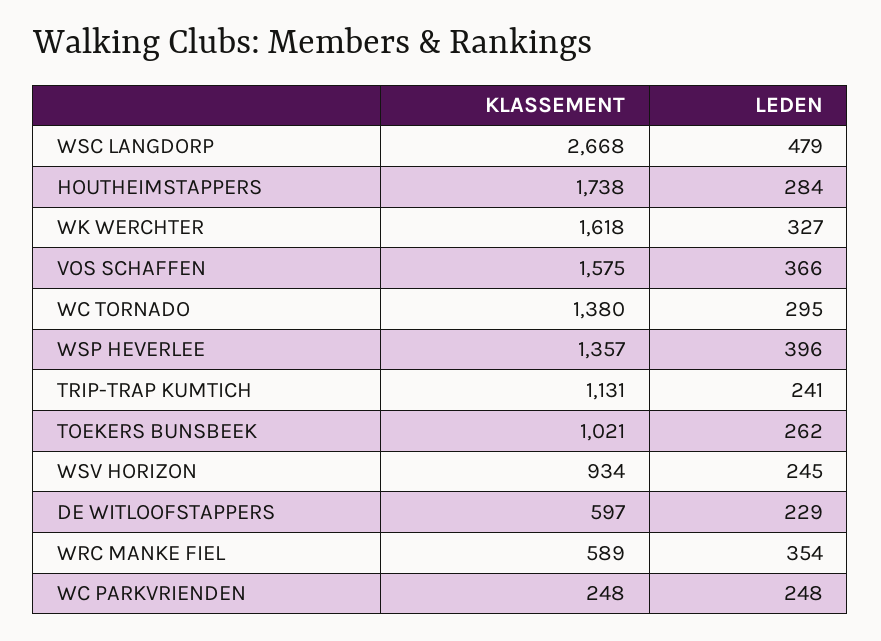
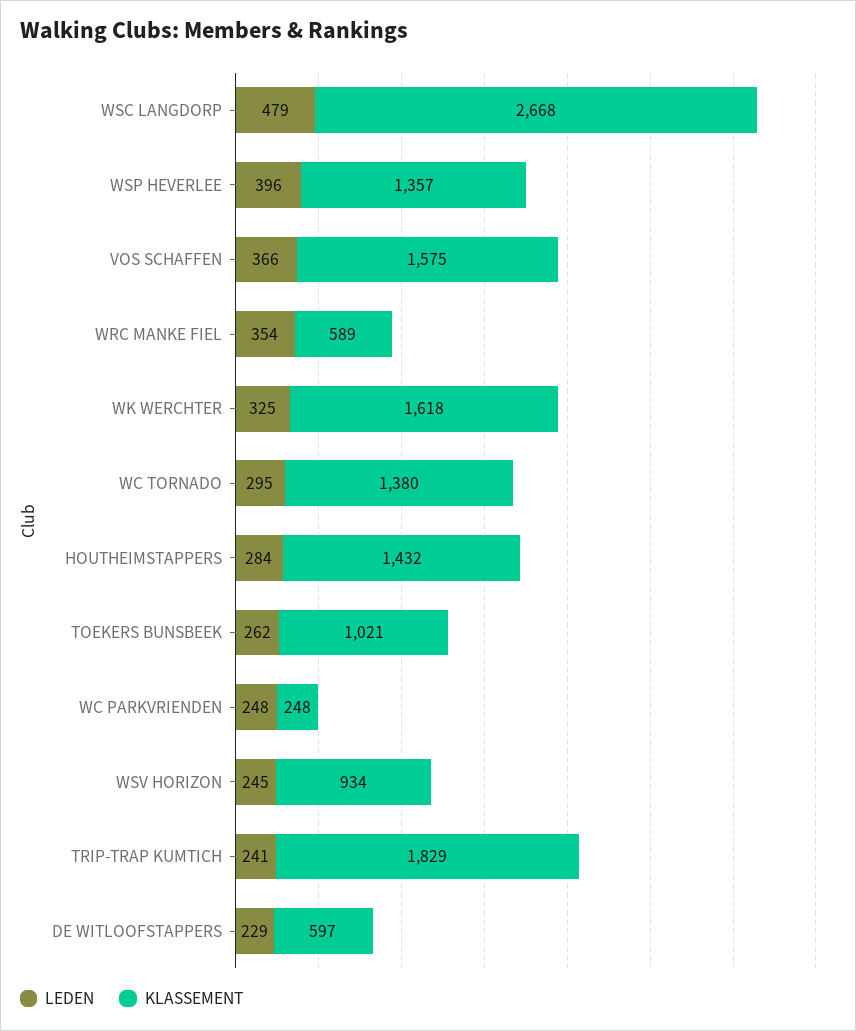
  {
    "KLASSEMENT": {
      "WSC LANGDORP": 2668,
-     "HOUTHEIMSTAPPERS": 1738,
+     "HOUTHEIMSTAPPERS": 1432,
      "WK WERCHTER": 1618,
      "VOS SCHAFFEN": 1575,
      "WC TORNADO": 1380,
      "WSP HEVERLEE": 1357,
-     "TRIP-TRAP KUMTICH": 1131,
+     "TRIP-TRAP KUMTICH": 1829,
      "TOEKERS BUNSBEEK": 1021,
      "WSV HORIZON": 934,
      "DE WITLOOFSTAPPERS": 597,
      "WRC MANKE FIEL": 589,
      "WC PARKVRIENDEN": 248
    },
    "LEDEN": {
      "WSC LANGDORP": 479,
      "HOUTHEIMSTAPPERS": 284,
-     "WK WERCHTER": 327,
+     "WK WERCHTER": 325,
      "VOS SCHAFFEN": 366,
      "WC TORNADO": 295,
      "WSP HEVERLEE": 396,
      "TRIP-TRAP KUMTICH": 241,
      "TOEKERS BUNSBEEK": 262,
      "WSV HORIZON": 245,
      "DE WITLOOFSTAPPERS": 229,
      "WRC MANKE FIEL": 354,
      "WC PARKVRIENDEN": 248
    }
  }

